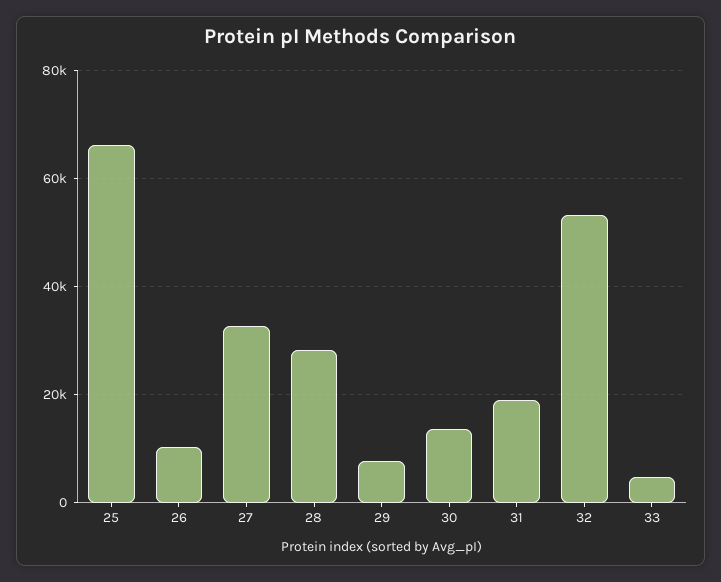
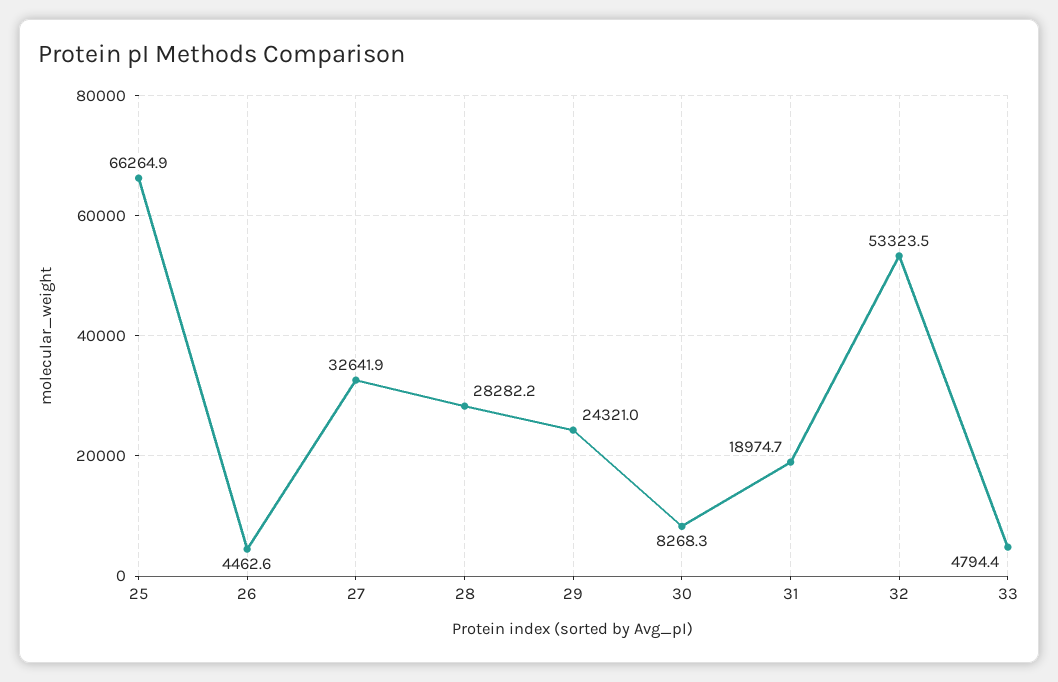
  {
    "25": 66264.9,
-   "26": 10000,
+   "26": 4462.6,
    "27": 32641.9,
    "28": 28282.2,
-   "29": 8000,
+   "29": 24321,
-   "30": 14000,
+   "30": 8268.3,
    "31": 18974.7,
    "32": 53323.5,
    "33": 4794.4
  }

